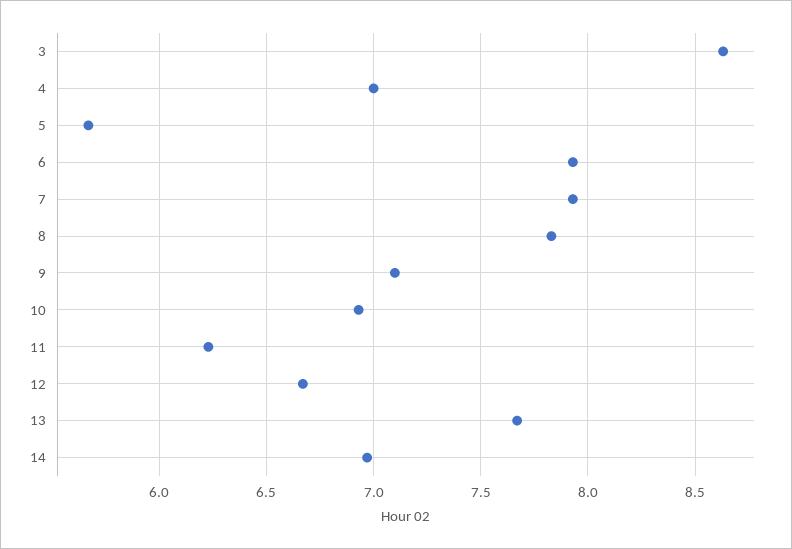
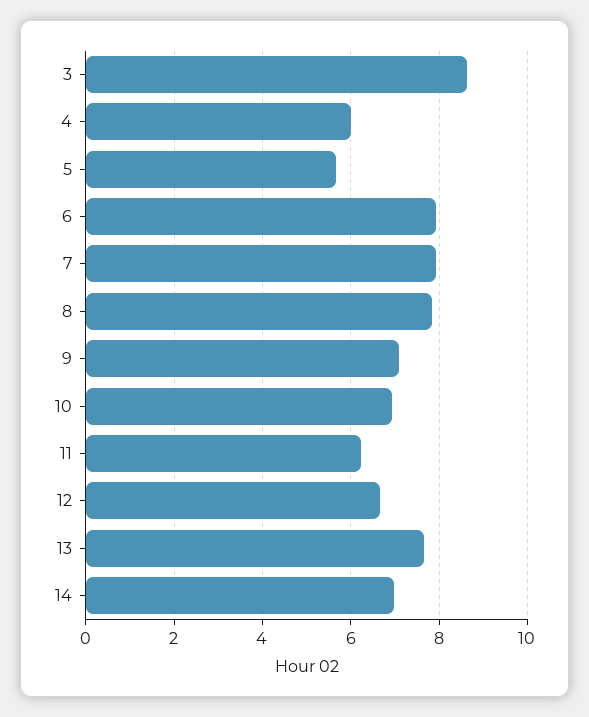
  {
    "3": 8.65,
-   "4": 7,
+   "4": 6,
    "5": 5.65,
    "6": 7.95,
    "7": 7.95,
    "8": 7.85,
    "9": 7.1,
    "10": 6.95,
    "11": 6.25,
    "12": 6.65,
    "13": 7.65,
    "14": 6.95
  }

